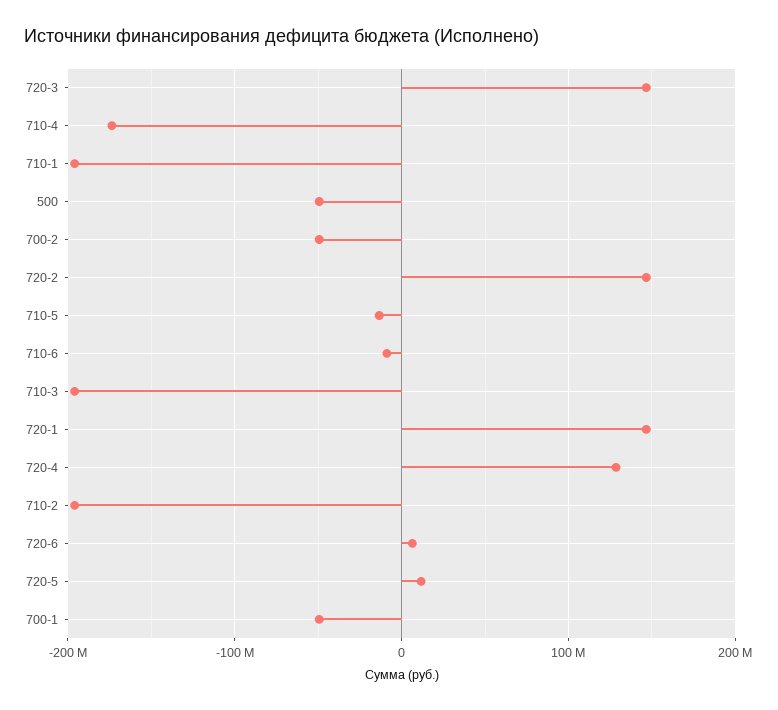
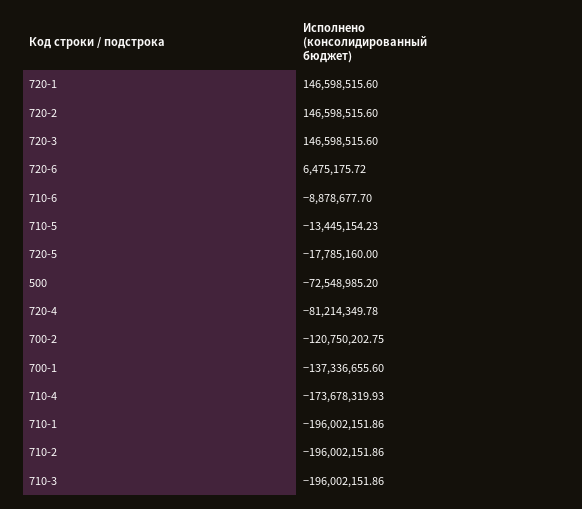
  {
    "720-3": 146598515.6,
    "710-4": -173678319.93,
    "710-1": -196002151.86,
-   "500": -50000000,
+   "500": -72548985.2,
-   "700-2": -50000000,
+   "700-2": -120750202.75,
    "720-2": 146598515.6,
    "710-5": -13445154.23,
    "710-6": -8878677.7,
    "710-3": -196002151.86,
    "720-1": 146598515.6,
-   "720-4": 130000000,
+   "720-4": -81214349.78,
    "710-2": -196002151.86,
    "720-6": 6475175.72,
-   "720-5": 10000000,
+   "720-5": -17785160,
-   "700-1": -50000000
+   "700-1": -137336655.6
  }

